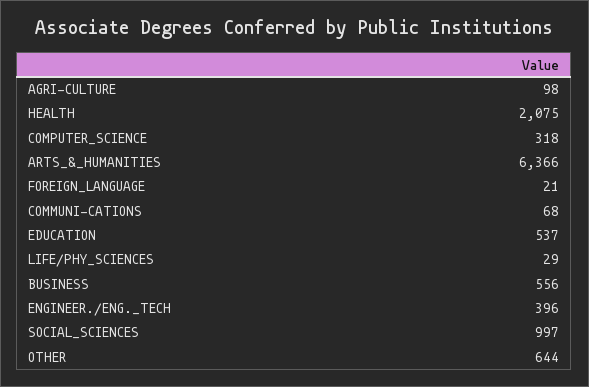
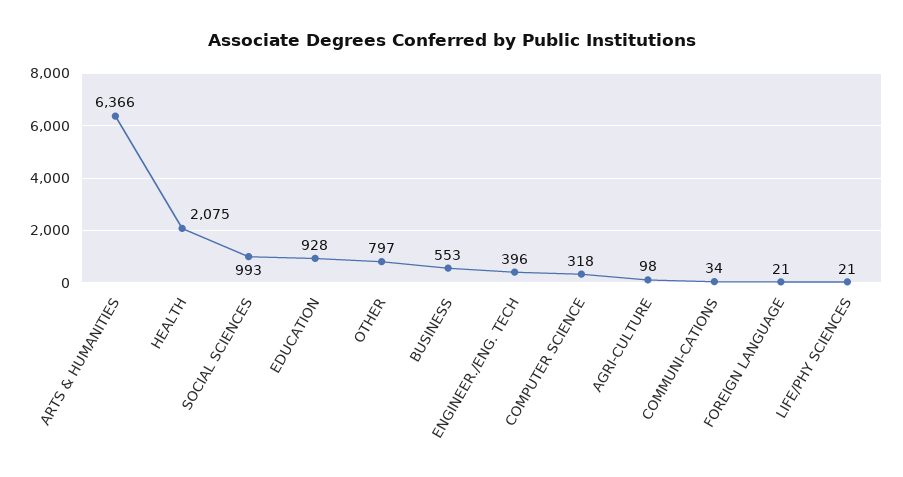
  {
    "AGRI-CULTURE": 98,
    "HEALTH": 2075,
    "COMPUTER_SCIENCE": 318,
    "ARTS_&_HUMANITIES": 6366,
    "FOREIGN_LANGUAGE": 21,
-   "COMMUNI-CATIONS": 68,
+   "COMMUNI-CATIONS": 34,
-   "EDUCATION": 537,
+   "EDUCATION": 928,
-   "LIFE/PHY_SCIENCES": 29,
+   "LIFE/PHY_SCIENCES": 21,
-   "BUSINESS": 556,
+   "BUSINESS": 553,
    "ENGINEER./ENG._TECH": 396,
-   "SOCIAL_SCIENCES": 997,
+   "SOCIAL_SCIENCES": 993,
-   "OTHER": 644
+   "OTHER": 797
  }

